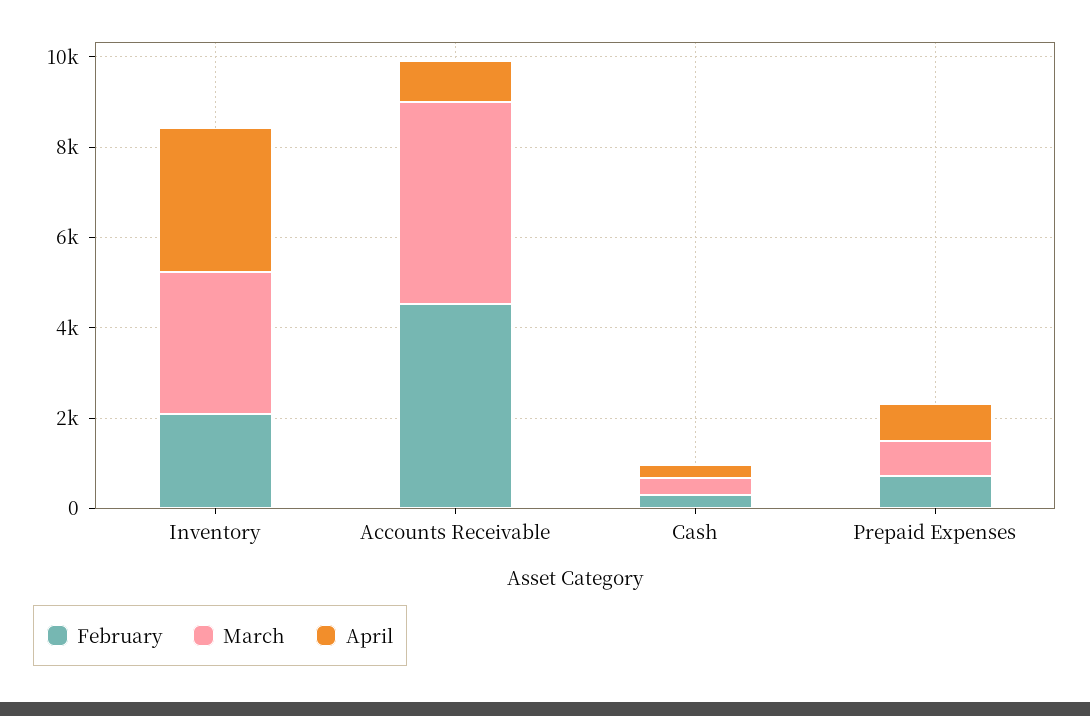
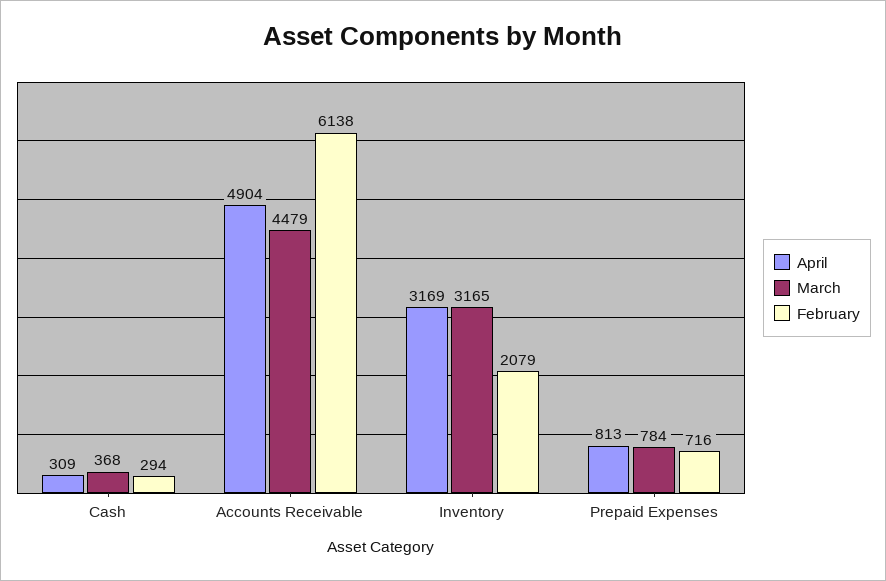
  {
    "February": {
      "Inventory": 2079,
-     "Accounts Receivable": 4500,
+     "Accounts Receivable": 6138,
      "Cash": 294,
      "Prepaid Expenses": 716
    },
    "March": {
      "Inventory": 3165,
      "Accounts Receivable": 4479,
      "Cash": 368,
      "Prepaid Expenses": 784
    },
    "April": {
      "Inventory": 3169,
-     "Accounts Receivable": 1000,
+     "Accounts Receivable": 4904,
      "Cash": 309,
      "Prepaid Expenses": 813
    }
  }

